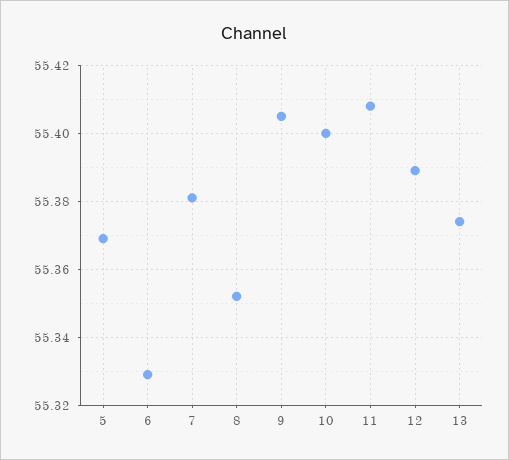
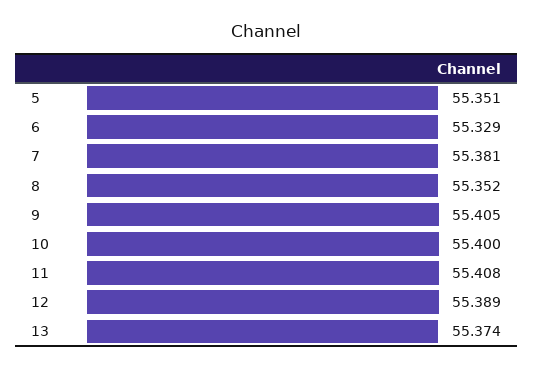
  {
-   "5": 55.37,
+   "5": 55.351,
    "6": 55.329,
    "7": 55.381,
    "8": 55.352,
    "9": 55.405,
    "10": 55.4,
    "11": 55.408,
    "12": 55.389,
    "13": 55.374
  }

